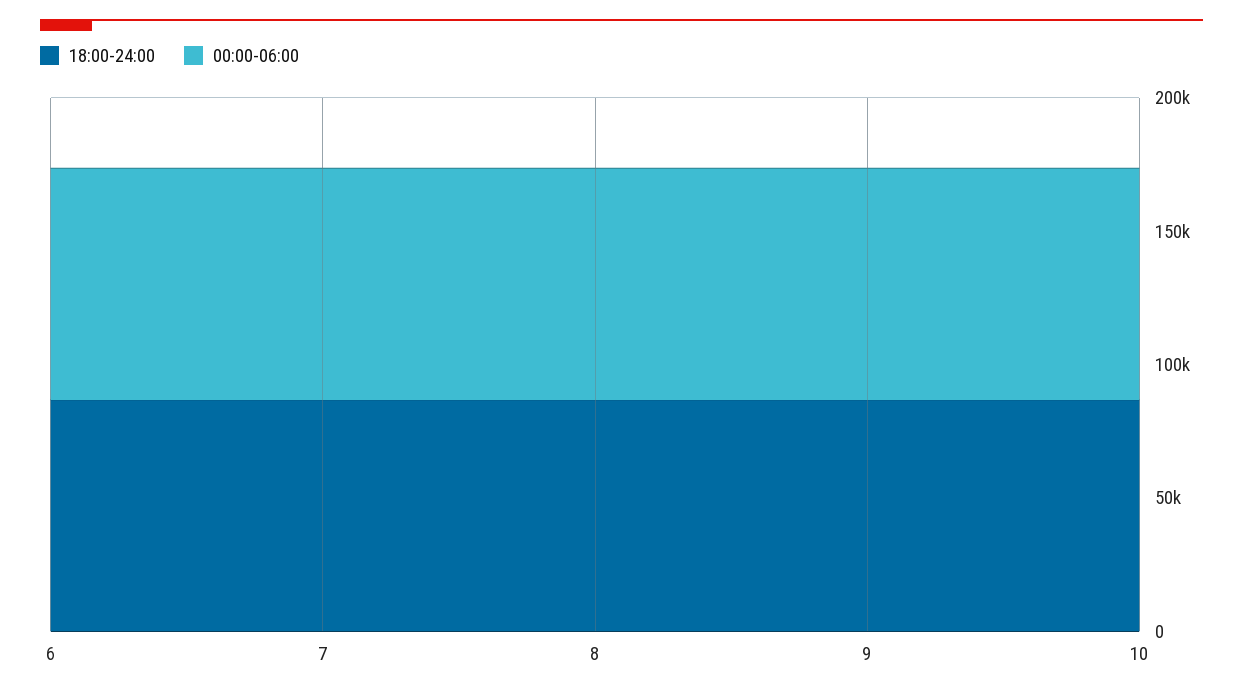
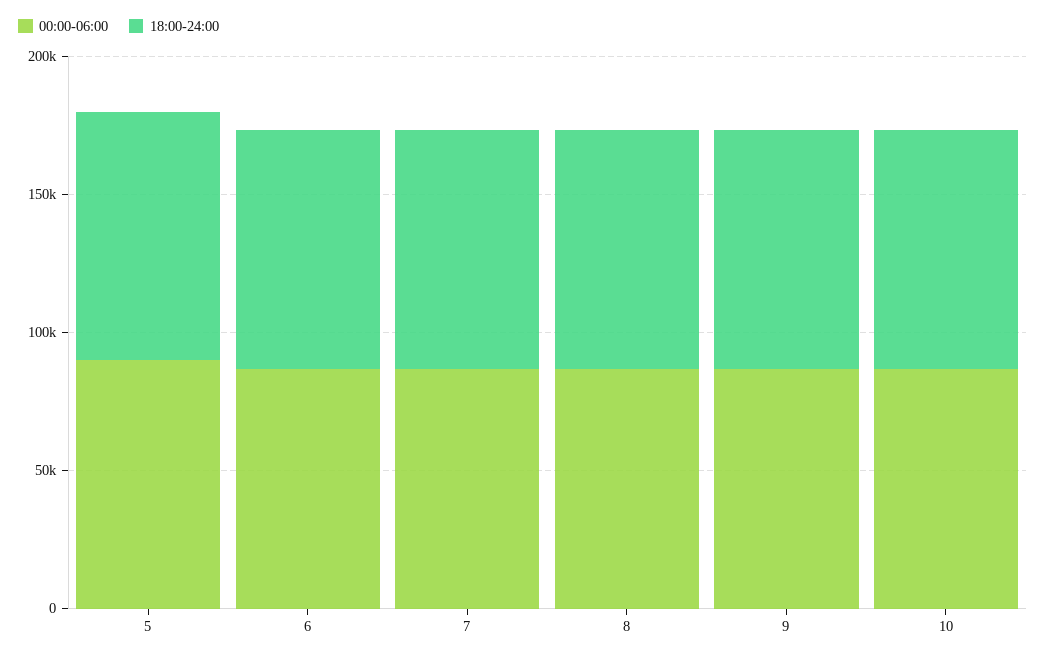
  {
    "18:00-24:00": {
      "6": 90000,
      "7": 90000,
      "8": 90000,
      "9": 90000,
-     "10": 90000
+     "10": 90000,
+     "5": 90000
    },
    "00:00-06:00": {
      "6": 90000,
      "7": 90000,
      "8": 90000,
      "9": 90000,
-     "10": 90000
+     "10": 90000,
+     "5": 90000
    }
  }

